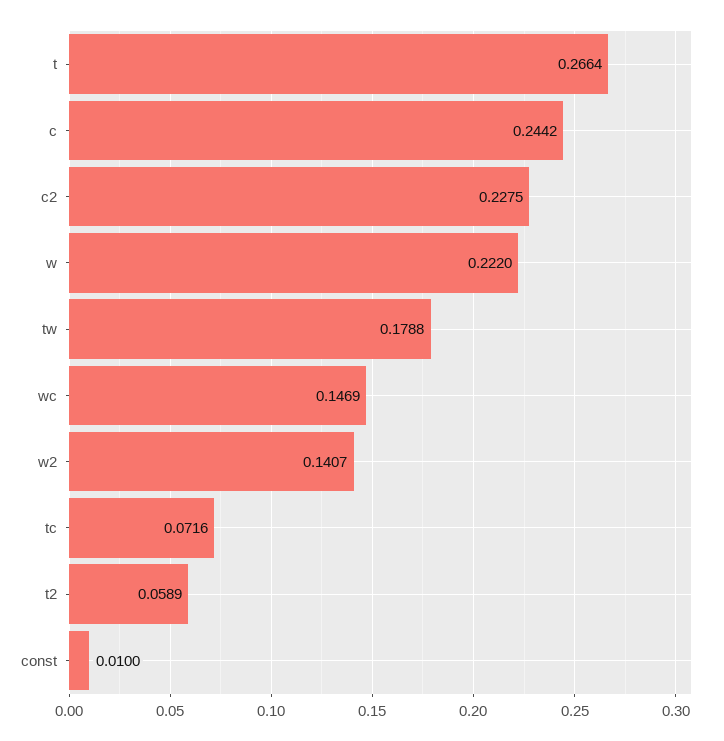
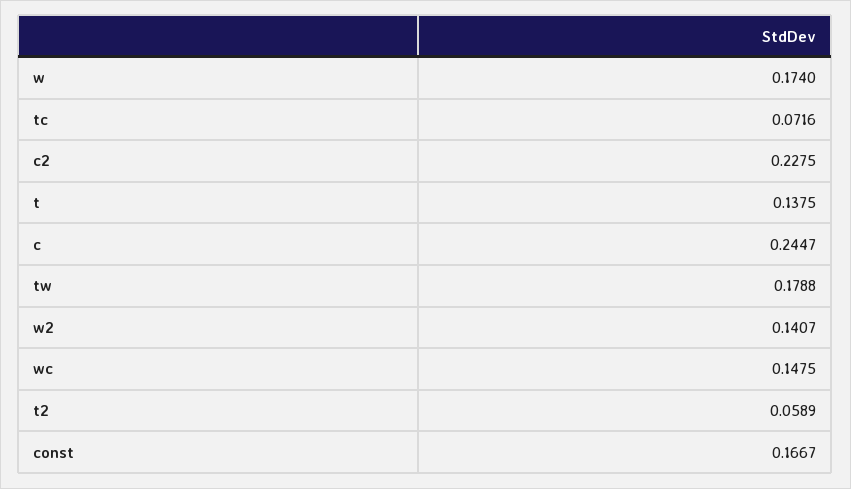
  {
-   "t": 0.2664,
+   "t": 0.1375,
-   "c": 0.2442,
+   "c": 0.2447,
    "c2": 0.2275,
-   "w": 0.222,
+   "w": 0.174,
    "tw": 0.1788,
-   "wc": 0.1469,
+   "wc": 0.1475,
    "w2": 0.1407,
    "tc": 0.0716,
    "t2": 0.0589,
-   "const": 0.01
+   "const": 0.1667
  }

